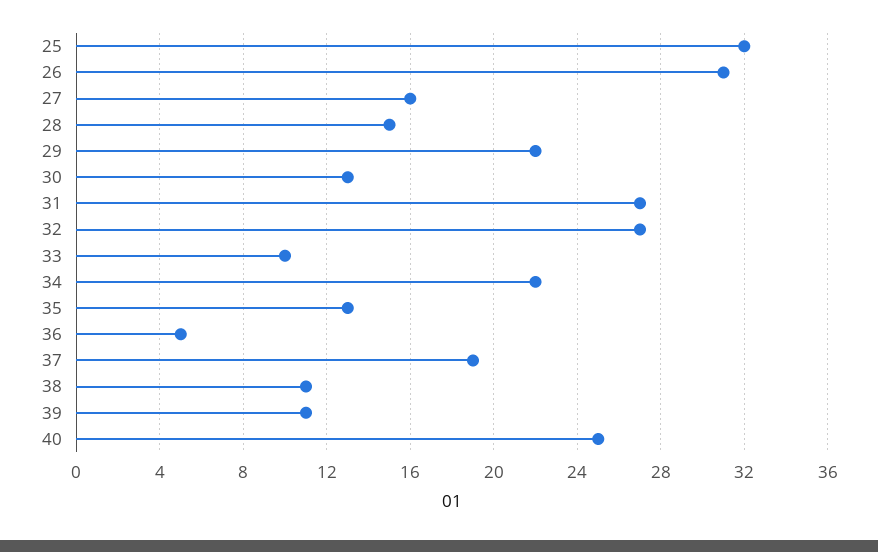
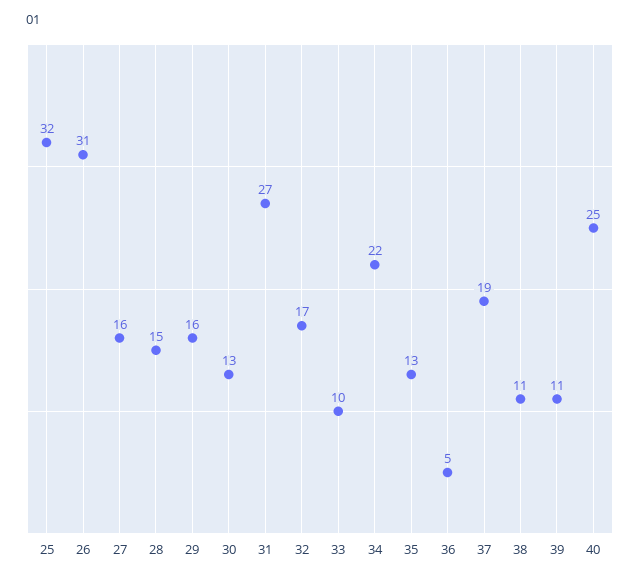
  {
    "25": 32,
    "26": 31,
    "27": 16,
    "28": 15,
-   "29": 22,
+   "29": 16,
    "30": 13,
    "31": 27,
-   "32": 27,
+   "32": 17,
    "33": 10,
    "34": 22,
    "35": 13,
    "36": 5,
    "37": 19,
    "38": 11,
    "39": 11,
    "40": 25
  }

